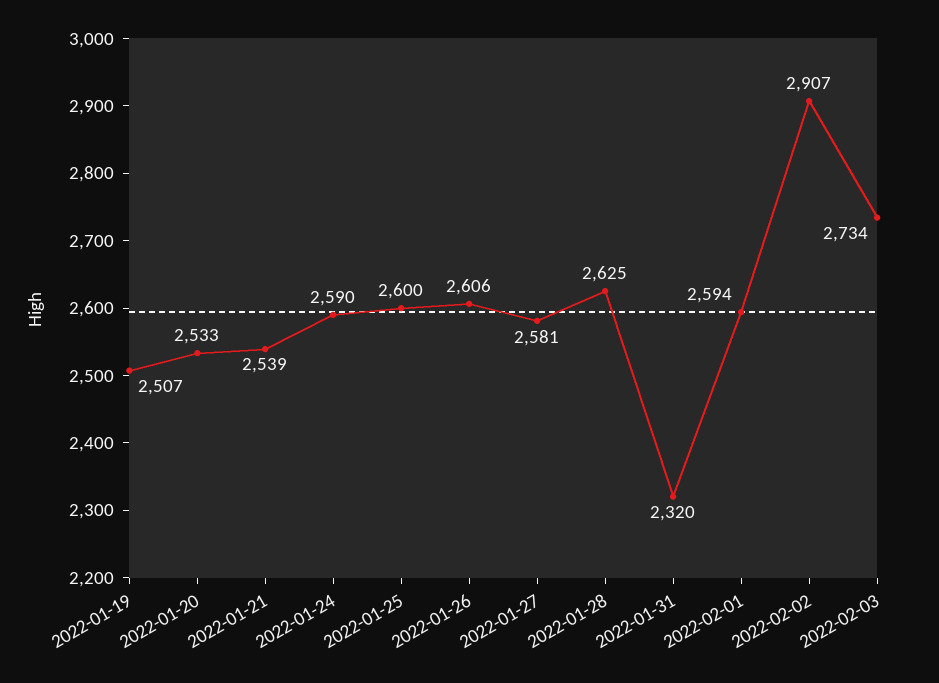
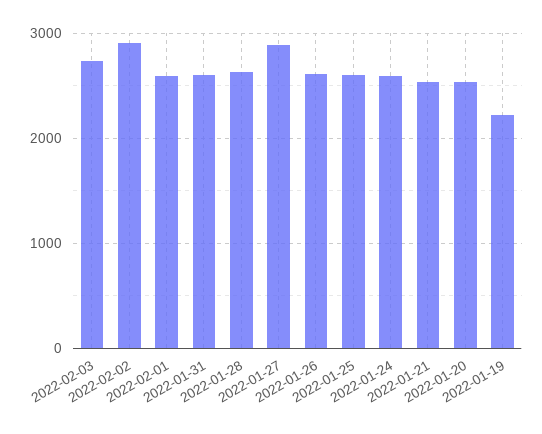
  {
-   "2022-01-19": 2507,
+   "2022-01-19": 2200,
    "2022-01-20": 2533,
    "2022-01-21": 2539,
    "2022-01-24": 2590,
    "2022-01-25": 2600,
    "2022-01-26": 2606,
-   "2022-01-27": 2581,
+   "2022-01-27": 2900,
    "2022-01-28": 2625,
-   "2022-01-31": 2320,
+   "2022-01-31": 2600,
    "2022-02-01": 2594,
    "2022-02-02": 2907,
    "2022-02-03": 2734
  }

